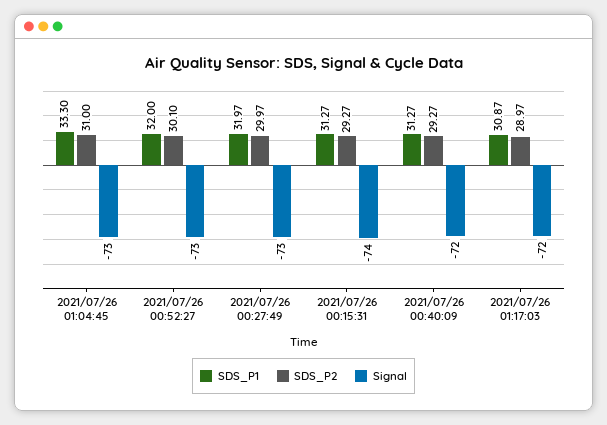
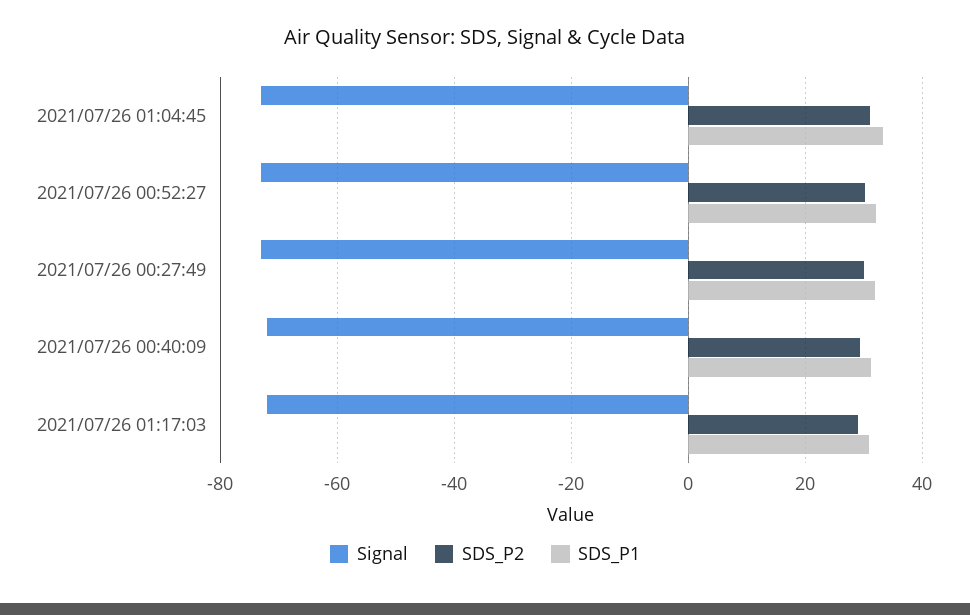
  {
    "SDS_P1": {
      "2021/07/26 01:04:45": 33.3,
      "2021/07/26 00:52:27": 32,
      "2021/07/26 00:27:49": 31.97,
-     "2021/07/26 00:15:31": 31.27,
      "2021/07/26 00:40:09": 31.27,
      "2021/07/26 01:17:03": 30.87
    },
    "SDS_P2": {
      "2021/07/26 01:04:45": 31,
      "2021/07/26 00:52:27": 30.1,
      "2021/07/26 00:27:49": 29.97,
-     "2021/07/26 00:15:31": 29.27,
      "2021/07/26 00:40:09": 29.27,
      "2021/07/26 01:17:03": 28.97
    },
    "Signal": {
      "2021/07/26 01:04:45": -73,
      "2021/07/26 00:52:27": -73,
      "2021/07/26 00:27:49": -73,
-     "2021/07/26 00:15:31": -74,
      "2021/07/26 00:40:09": -72,
      "2021/07/26 01:17:03": -72
    }
  }

